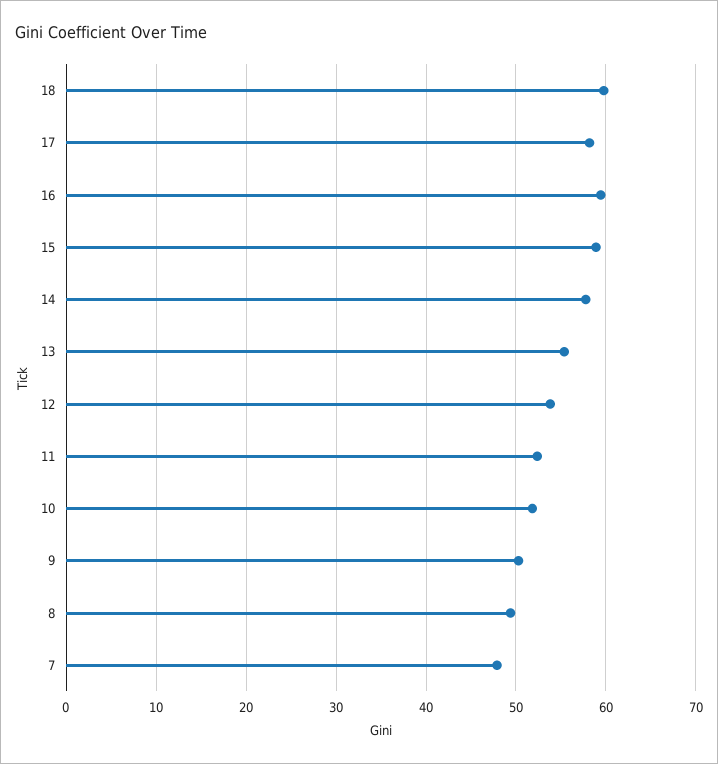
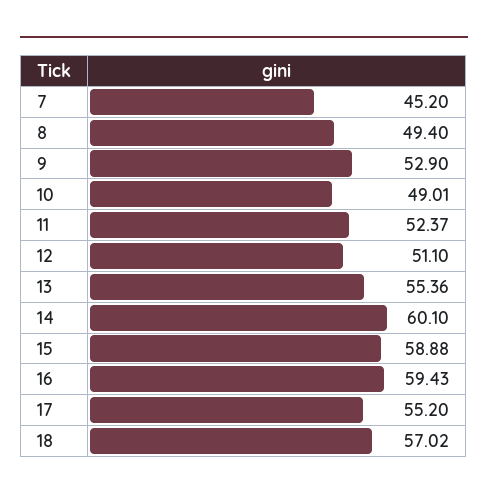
  {
-   "18": 60,
+   "18": 57.02,
-   "17": 58,
+   "17": 55.2,
    "16": 59.43,
    "15": 58.88,
-   "14": 58,
+   "14": 60.1,
    "13": 55.36,
-   "12": 54,
+   "12": 51.1,
    "11": 52.37,
-   "10": 52,
+   "10": 49.01,
-   "9": 50,
+   "9": 52.9,
    "8": 49.4,
-   "7": 48
+   "7": 45.2
  }

